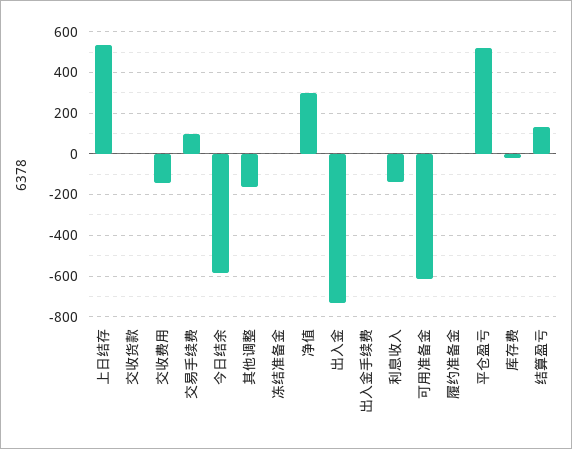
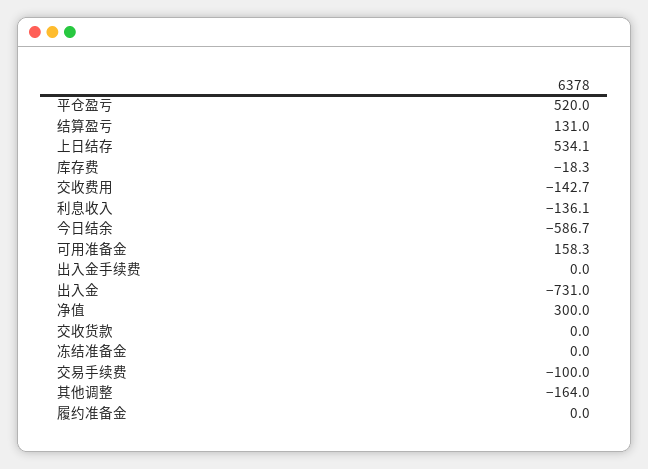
  {
    "上日结存": 534.1,
    "交收货款": 0,
    "交收费用": -142.7,
-   "交易手续费": 100,
+   "交易手续费": -100,
    "今日结余": -586.7,
    "其他调整": -164,
    "冻结准备金": 0,
    "净值": 300,
    "出入金": -731,
    "出入金手续费": 0,
    "利息收入": -136.1,
-   "可用准备金": -600,
+   "可用准备金": 158.3,
    "履约准备金": 0,
    "平仓盈亏": 520,
    "库存费": -18.3,
    "结算盈亏": 131
  }

